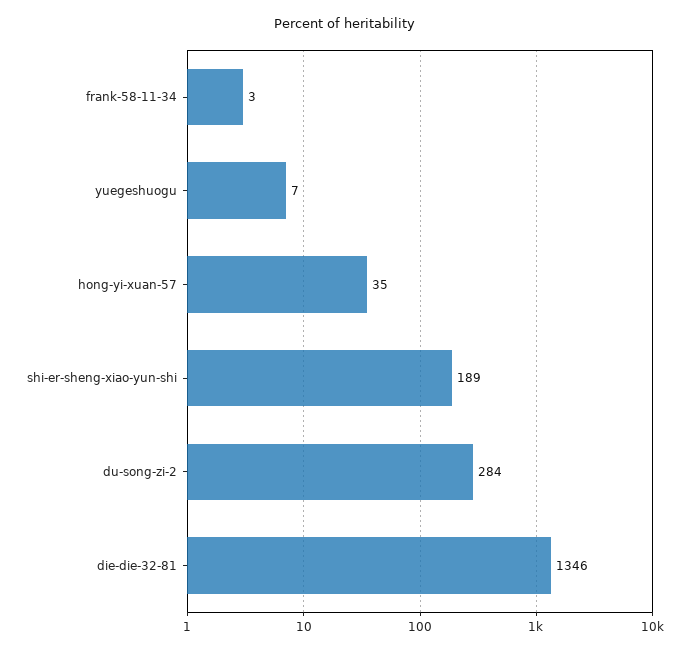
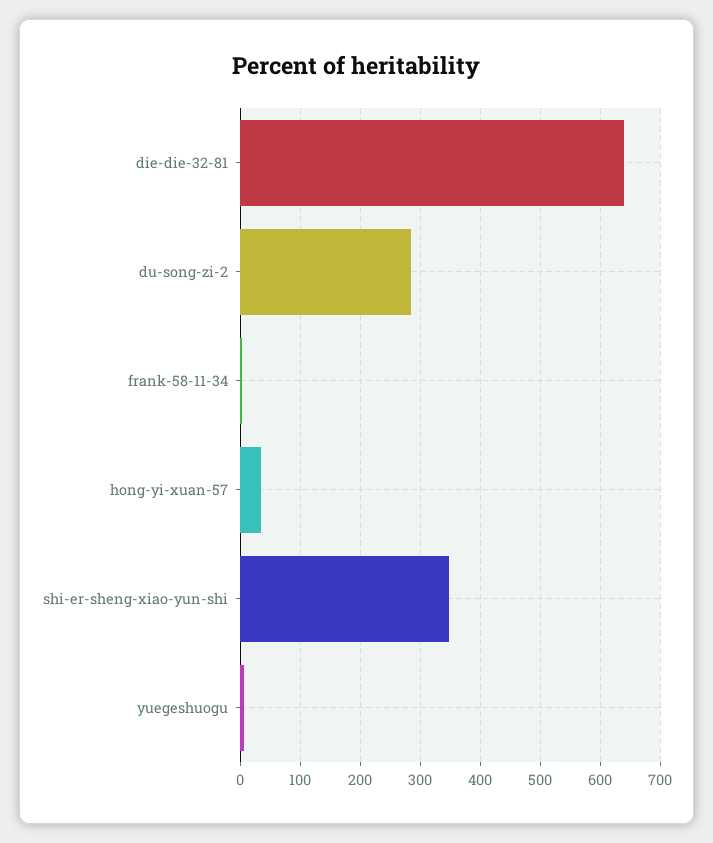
  {
    "frank-58-11-34": 3,
    "yuegeshuogu": 7,
    "hong-yi-xuan-57": 35,
-   "shi-er-sheng-xiao-yun-shi": 189,
+   "shi-er-sheng-xiao-yun-shi": 350,
    "du-song-zi-2": 284,
-   "die-die-32-81": 1346
+   "die-die-32-81": 640
  }

